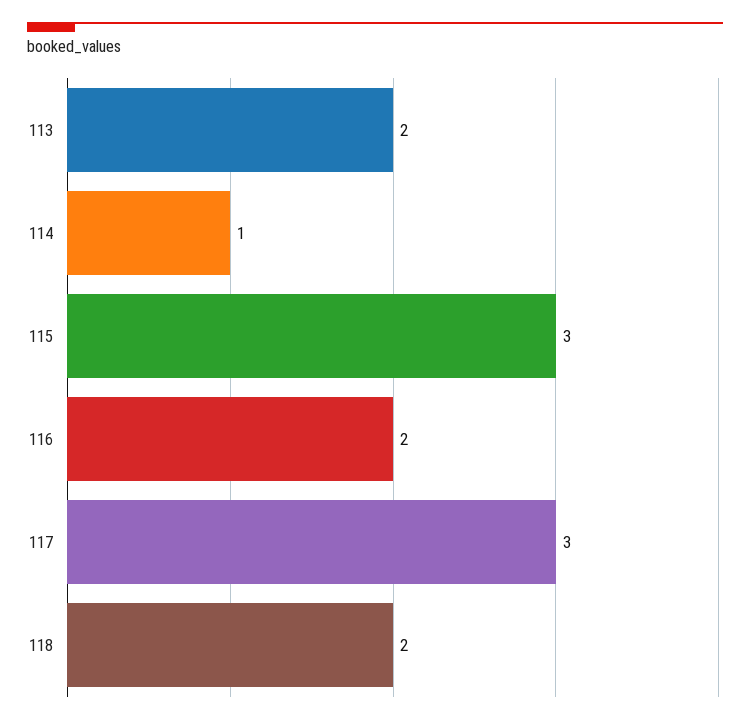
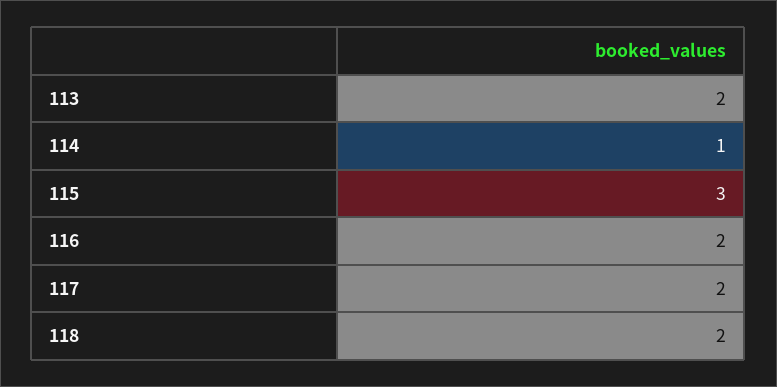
  {
    "113": 2,
    "114": 1,
    "115": 3,
    "116": 2,
-   "117": 3,
+   "117": 2,
    "118": 2
  }

